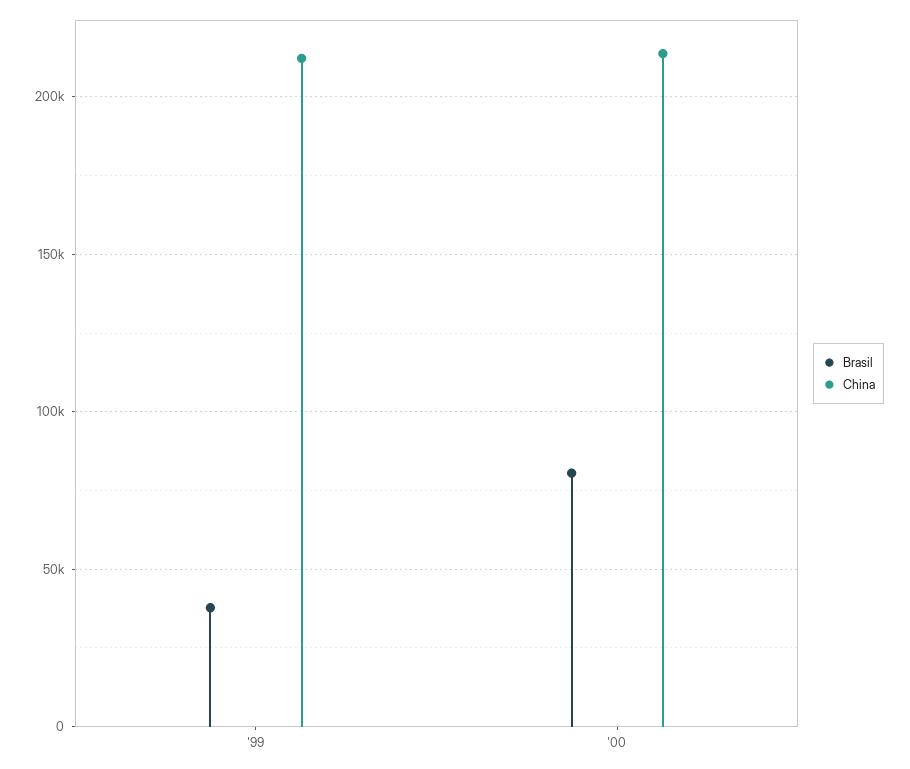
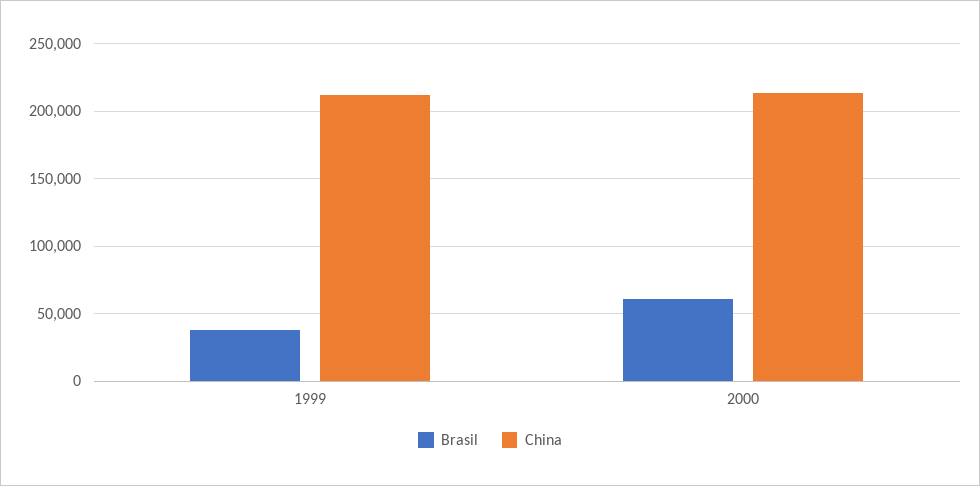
  {
    "Brasil": {
      "'99": 40000,
-     "'00": 80000
+     "'00": 60000
    },
    "China": {
      "'99": 210000,
      "'00": 215000
    }
  }

